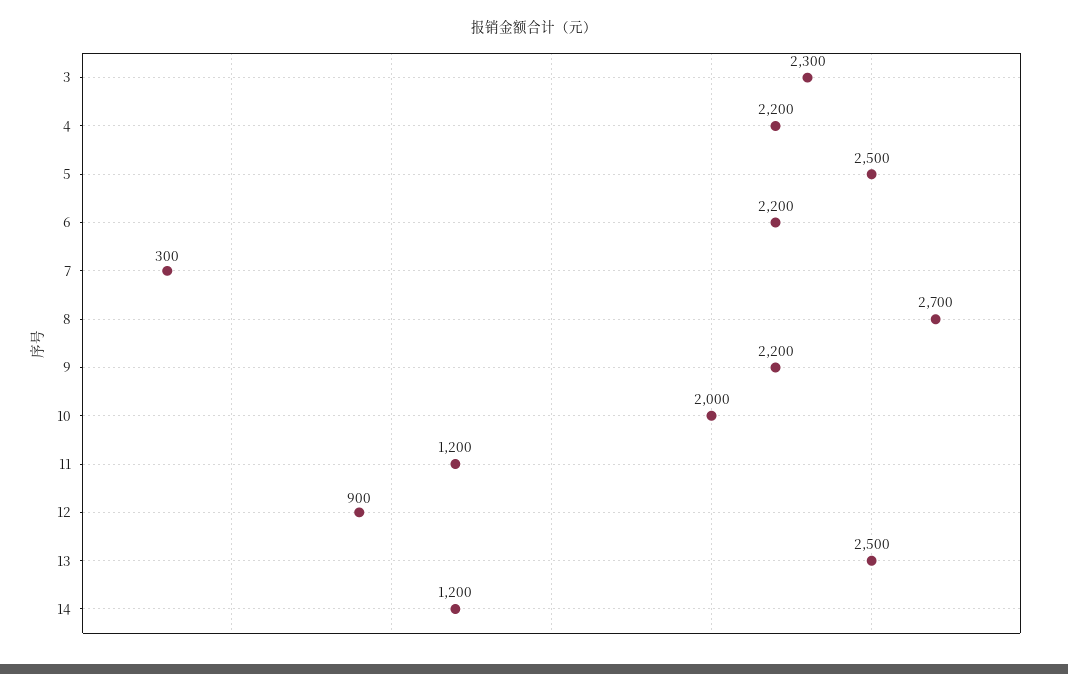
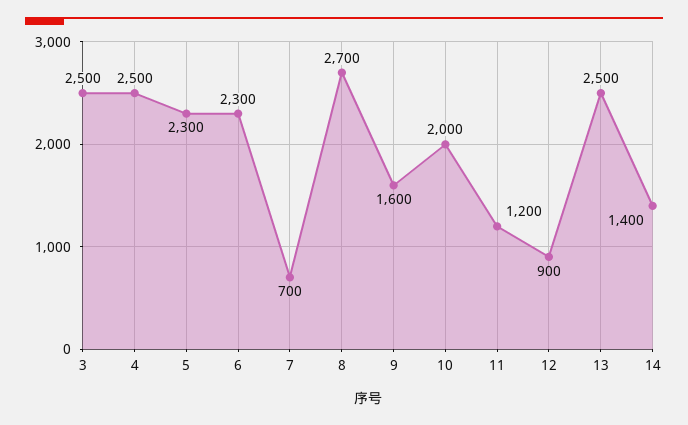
  {
-   "3": 2300,
+   "3": 2500,
-   "4": 2200,
+   "4": 2500,
-   "5": 2500,
+   "5": 2300,
-   "6": 2200,
+   "6": 2300,
-   "7": 300,
+   "7": 700,
    "8": 2700,
-   "9": 2200,
+   "9": 1600,
    "10": 2000,
    "11": 1200,
    "12": 900,
    "13": 2500,
-   "14": 1200
+   "14": 1400
  }

